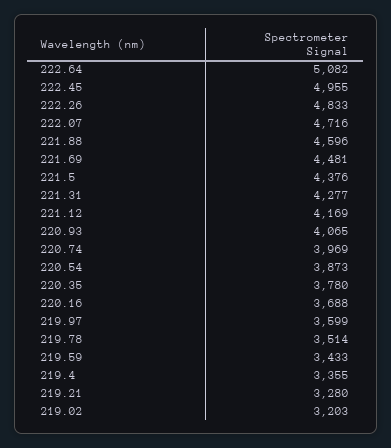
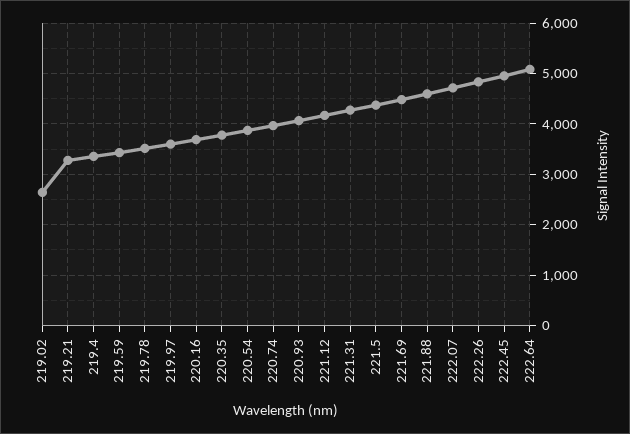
  {
    "222.64": 5082,
    "222.45": 4955,
    "222.26": 4833,
    "222.07": 4716,
    "221.88": 4596,
    "221.69": 4481,
    "221.5": 4376,
    "221.31": 4277,
    "221.12": 4169,
    "220.93": 4065,
    "220.74": 3969,
    "220.54": 3873,
    "220.35": 3780,
    "220.16": 3688,
    "219.97": 3599,
    "219.78": 3514,
    "219.59": 3433,
    "219.4": 3355,
    "219.21": 3280,
-   "219.02": 3203
+   "219.02": 2600
  }

